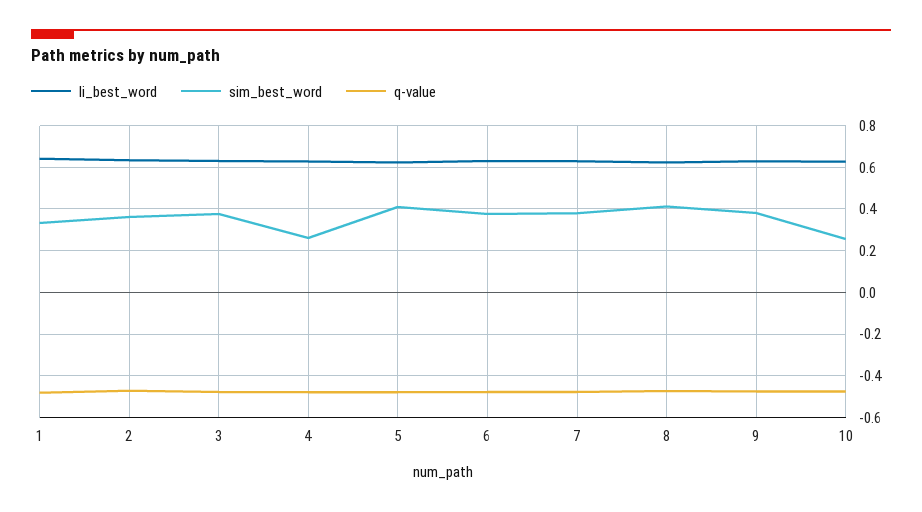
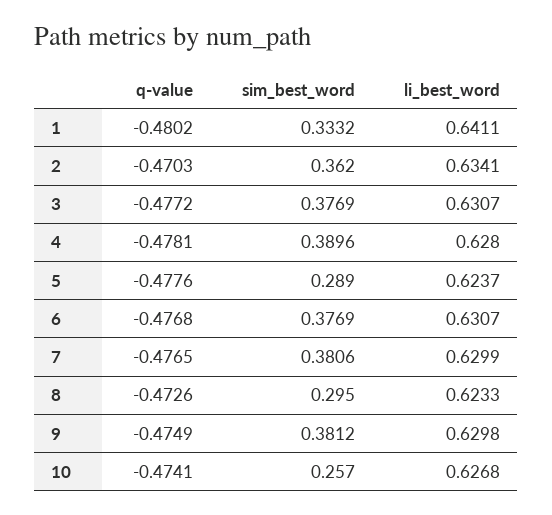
  {
    "li_best_word": {
      "1": 0.6411,
      "2": 0.6341,
      "3": 0.6307,
      "4": 0.628,
      "5": 0.6237,
      "6": 0.6307,
      "7": 0.6299,
      "8": 0.6233,
      "9": 0.6298,
      "10": 0.6268
    },
    "sim_best_word": {
      "1": 0.3332,
      "2": 0.362,
      "3": 0.3769,
-     "4": 0.25,
+     "4": 0.3896,
-     "5": 0.4,
+     "5": 0.289,
      "6": 0.3769,
      "7": 0.3806,
-     "8": 0.4,
+     "8": 0.295,
      "9": 0.3812,
      "10": 0.257
    },
    "q-value": {
      "1": -0.4802,
      "2": -0.4703,
      "3": -0.4772,
      "4": -0.4781,
      "5": -0.4776,
      "6": -0.4768,
      "7": -0.4765,
      "8": -0.4726,
      "9": -0.4749,
      "10": -0.4741
    }
  }

